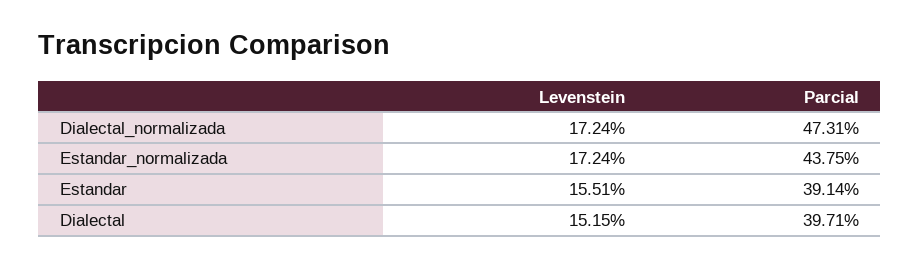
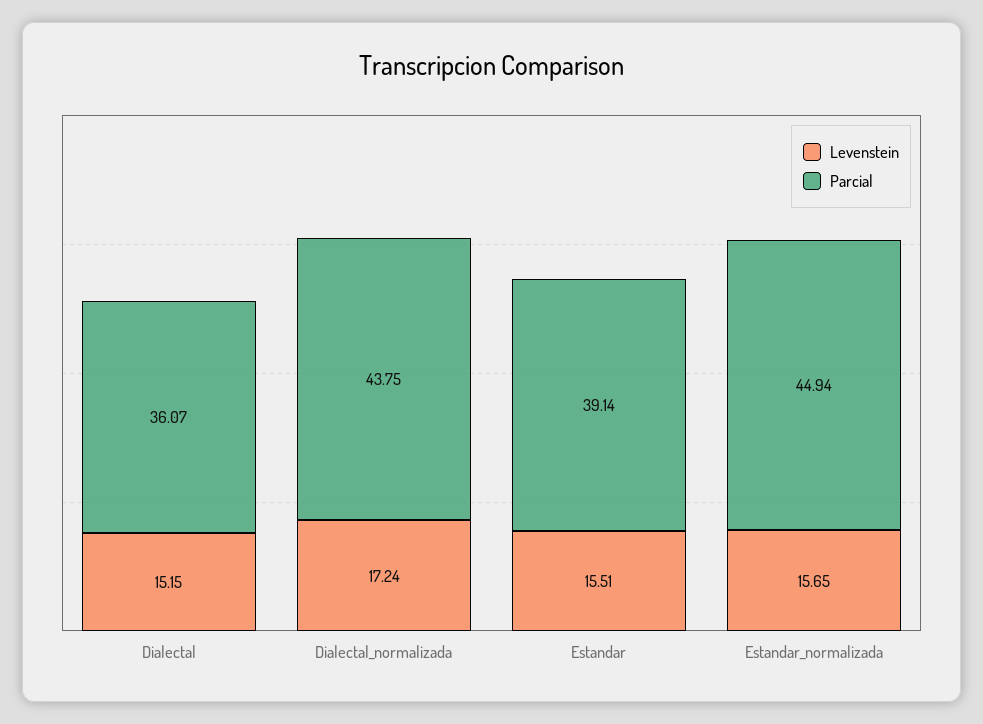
  {
    "Levenstein": {
      "Dialectal_normalizada": 17.24,
-     "Estandar_normalizada": 17.24,
+     "Estandar_normalizada": 15.65,
      "Estandar": 15.51,
      "Dialectal": 15.15
    },
    "Parcial": {
-     "Dialectal_normalizada": 47.31,
+     "Dialectal_normalizada": 43.75,
-     "Estandar_normalizada": 43.75,
+     "Estandar_normalizada": 44.94,
      "Estandar": 39.14,
-     "Dialectal": 39.71
+     "Dialectal": 36.07
    }
  }

